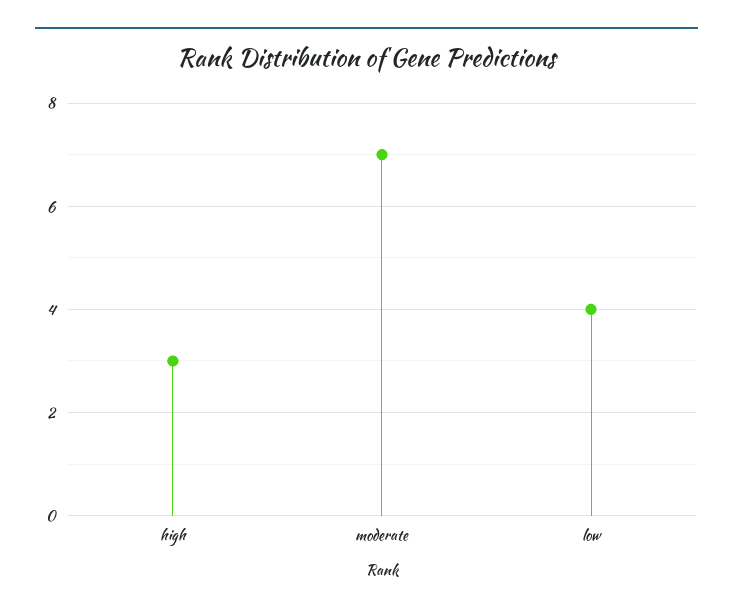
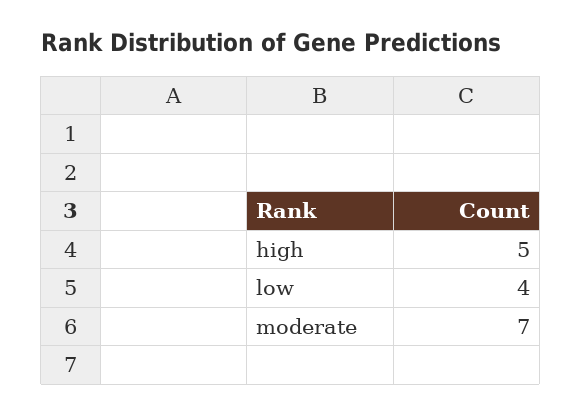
  {
-   "high": 3,
+   "high": 5,
    "moderate": 7,
    "low": 4
  }

